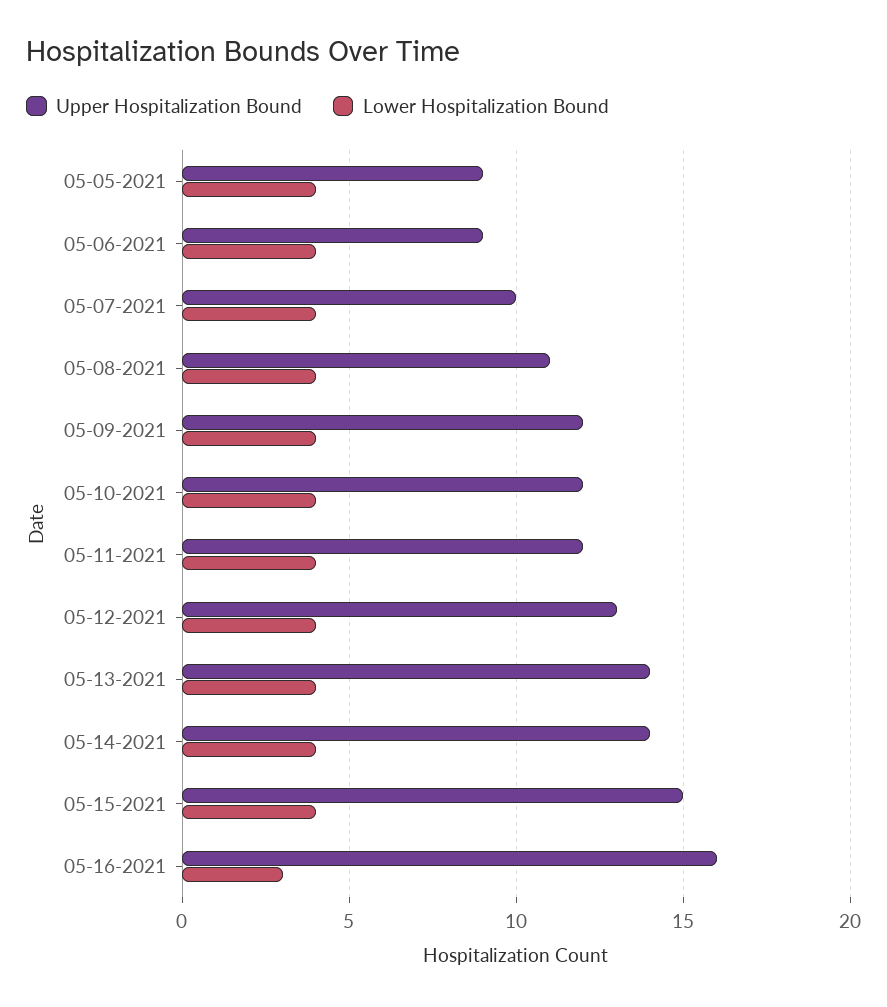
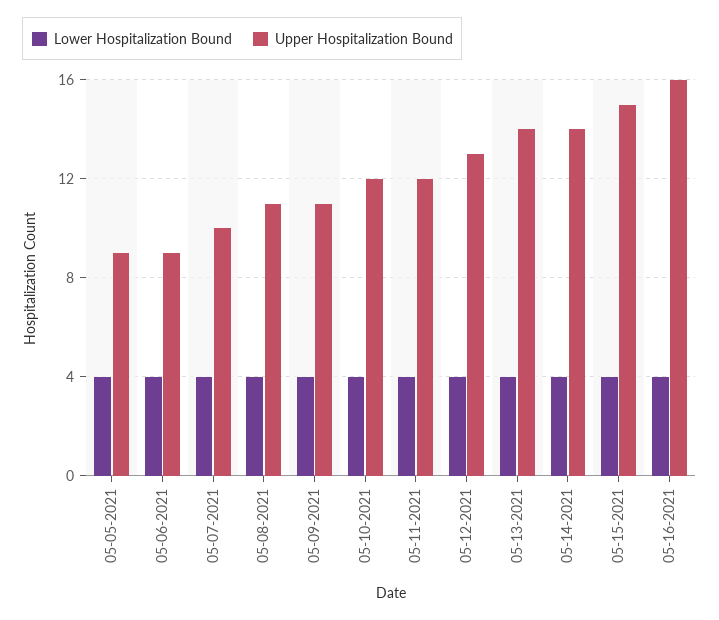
  {
    "Upper Hospitalization Bound": {
      "05-05-2021": 9,
      "05-06-2021": 9,
      "05-07-2021": 10,
      "05-08-2021": 11,
-     "05-09-2021": 12,
+     "05-09-2021": 11,
      "05-10-2021": 12,
      "05-11-2021": 12,
      "05-12-2021": 13,
      "05-13-2021": 14,
      "05-14-2021": 14,
      "05-15-2021": 15,
      "05-16-2021": 16
    },
    "Lower Hospitalization Bound": {
      "05-05-2021": 4,
      "05-06-2021": 4,
      "05-07-2021": 4,
      "05-08-2021": 4,
      "05-09-2021": 4,
      "05-10-2021": 4,
      "05-11-2021": 4,
      "05-12-2021": 4,
      "05-13-2021": 4,
      "05-14-2021": 4,
      "05-15-2021": 4,
-     "05-16-2021": 3
+     "05-16-2021": 4
    }
  }

